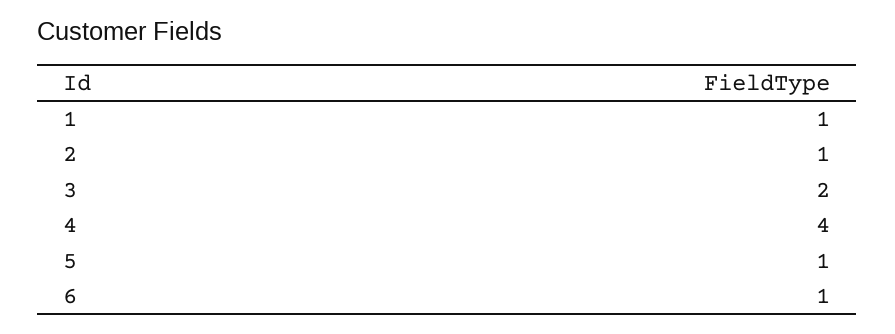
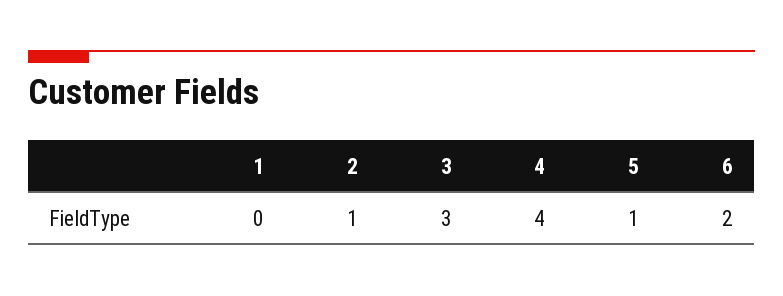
  {
-   "1": 1,
+   "1": 0,
    "2": 1,
-   "3": 2,
+   "3": 3,
    "4": 4,
    "5": 1,
-   "6": 1
+   "6": 2
  }

